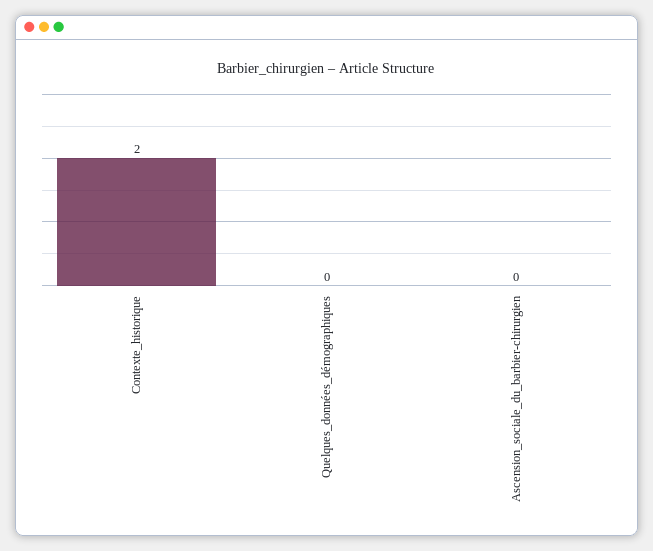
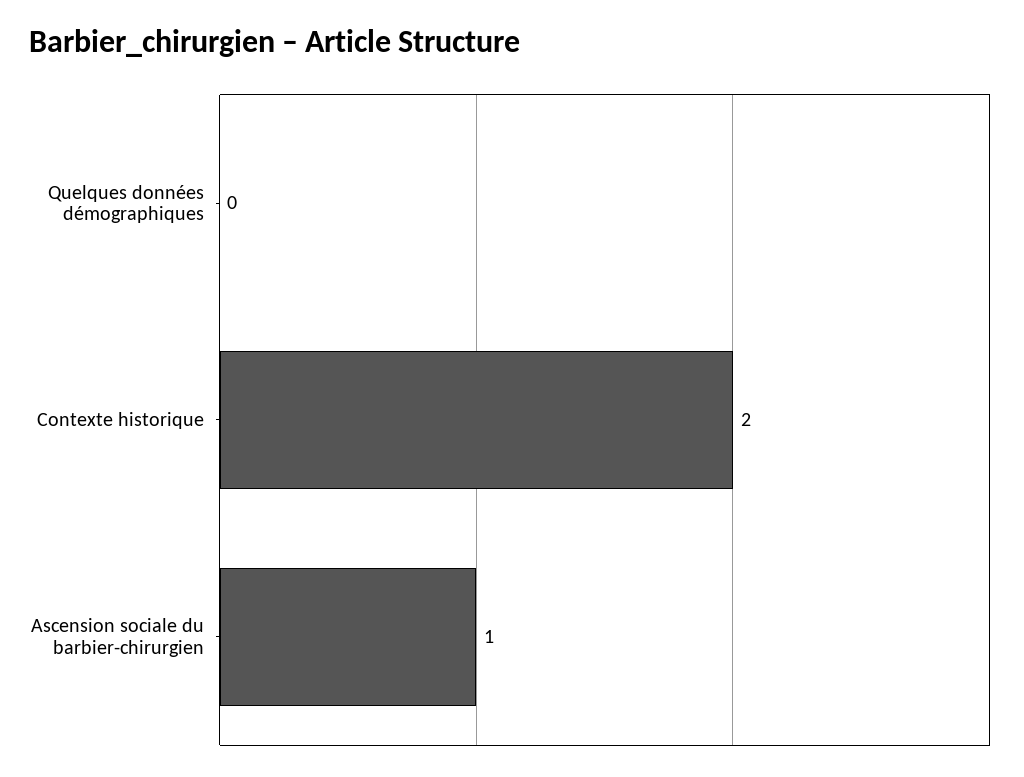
  {
    "Contexte_historique": 2,
    "Quelques_données_démographiques": 0,
-   "Ascension_sociale_du_barbier-chirurgien": 0
+   "Ascension_sociale_du_barbier-chirurgien": 1
  }

